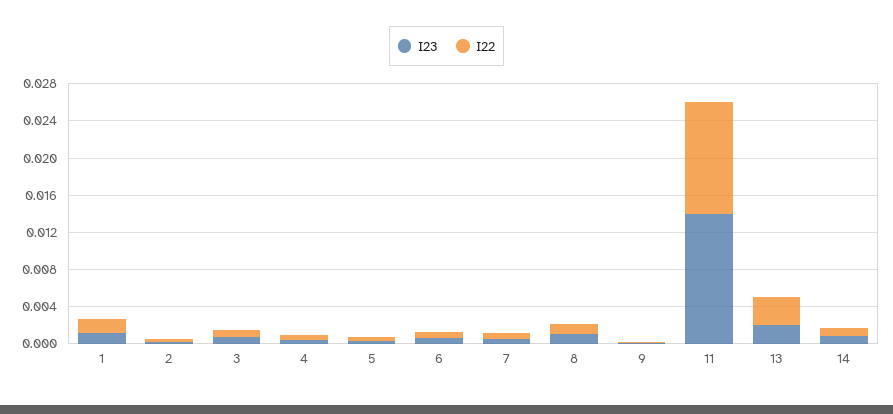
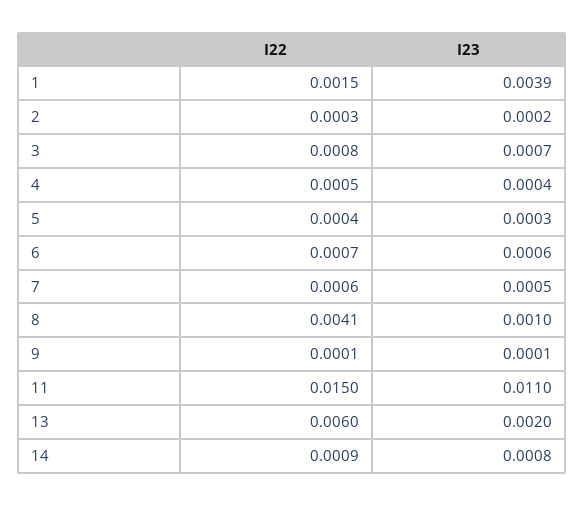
  {
    "I23": {
-     "1": 0.001,
+     "1": 0.0039,
      "2": 0.0002,
      "3": 0.0007,
      "4": 0.0004,
      "5": 0.0003,
      "6": 0.0006,
      "7": 0.0005,
      "8": 0.001,
      "9": 0.0001,
-     "11": 0.014,
+     "11": 0.011,
      "13": 0.002,
      "14": 0.0008
    },
    "I22": {
      "1": 0.0015,
      "2": 0.0003,
      "3": 0.0008,
      "4": 0.0005,
      "5": 0.0004,
      "6": 0.0007,
      "7": 0.0006,
-     "8": 0.001,
+     "8": 0.0041,
      "9": 0.0001,
-     "11": 0.012,
+     "11": 0.015,
-     "13": 0.003,
+     "13": 0.006,
      "14": 0.0009
    }
  }

